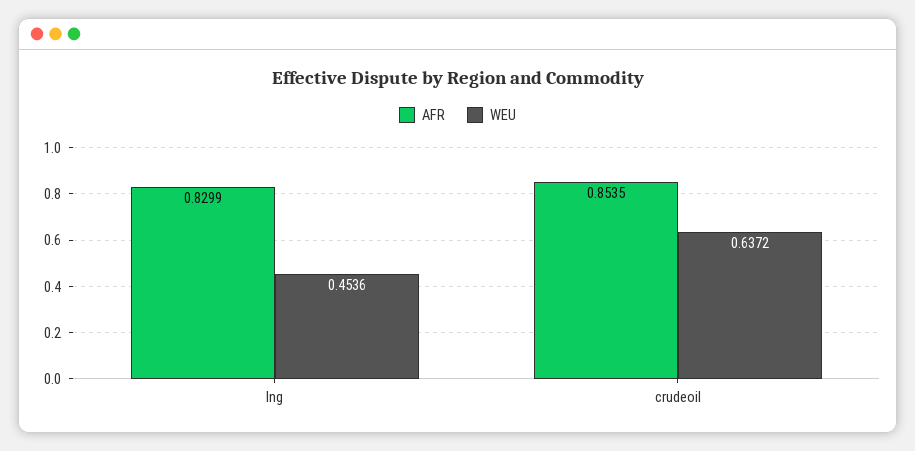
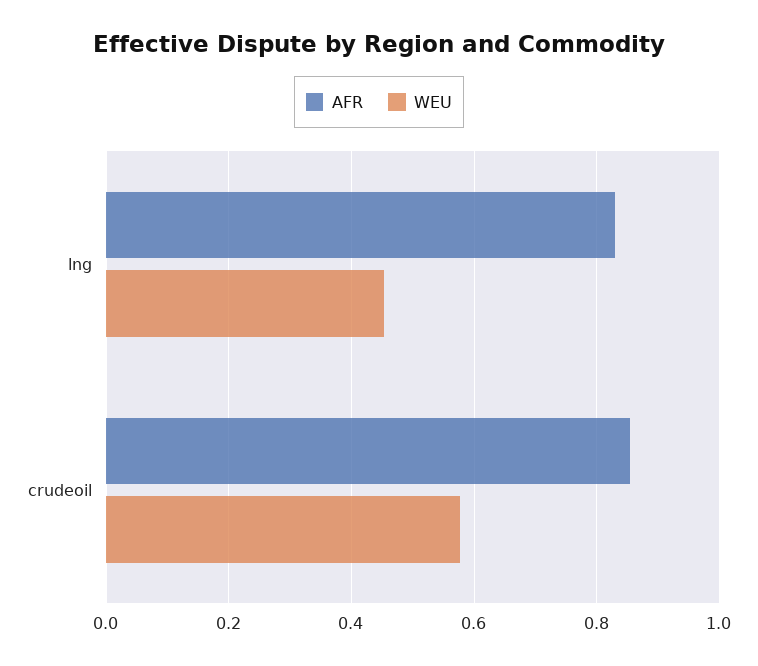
  {
    "AFR": {
      "lng": 0.8299,
      "crudeoil": 0.8535
    },
    "WEU": {
      "lng": 0.4536,
-     "crudeoil": 0.6372
+     "crudeoil": 0.58
    }
  }

